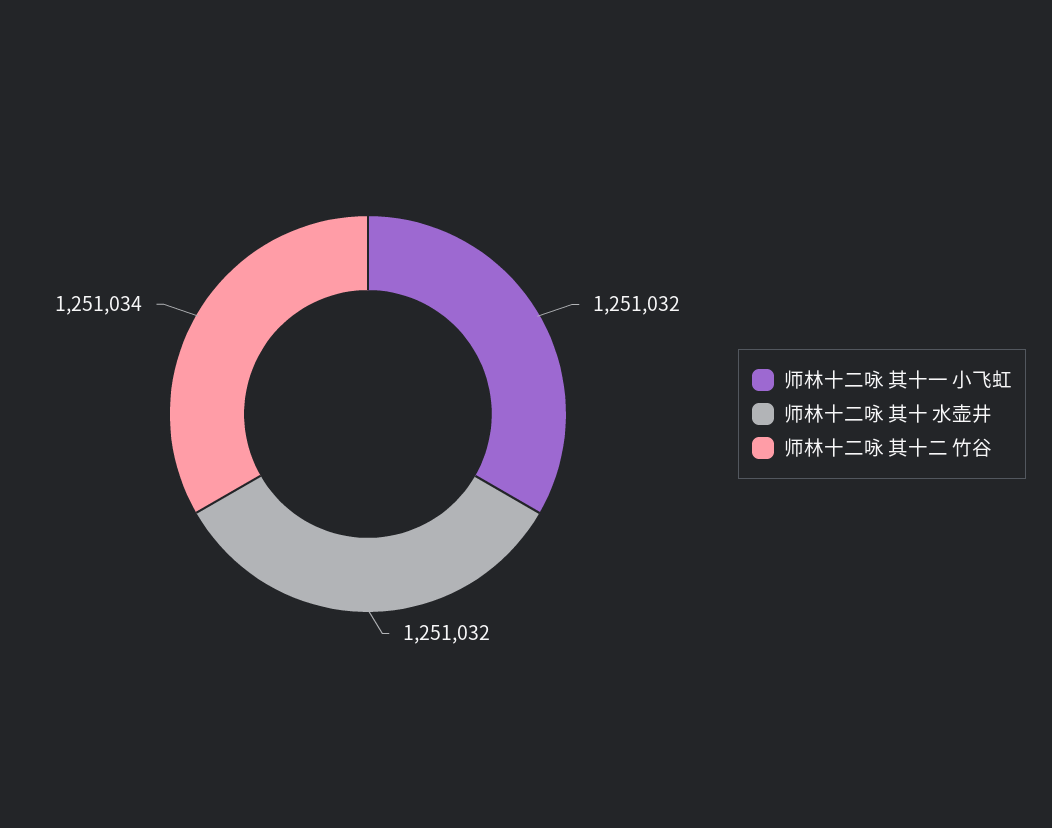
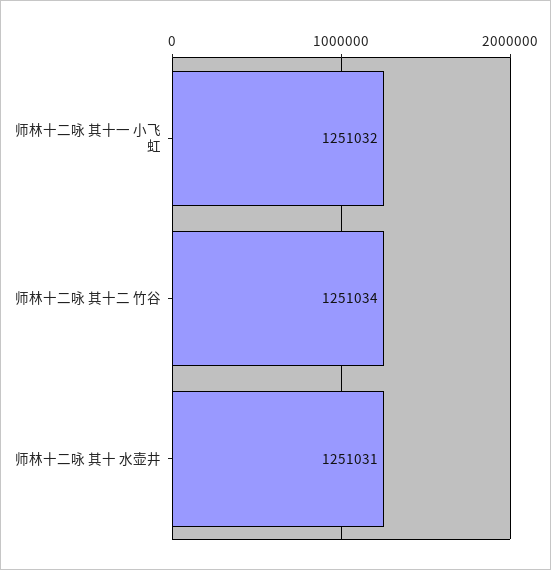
  {
    "师林十二咏 其十一 小飞虹": 1251032,
-   "师林十二咏 其十 水壶井": 1251032,
+   "师林十二咏 其十 水壶井": 1251031,
    "师林十二咏 其十二 竹谷": 1251034
  }

